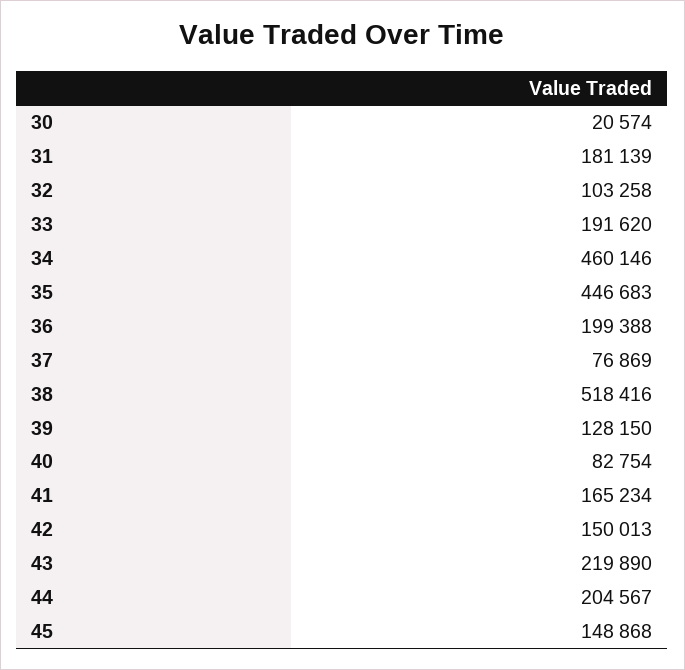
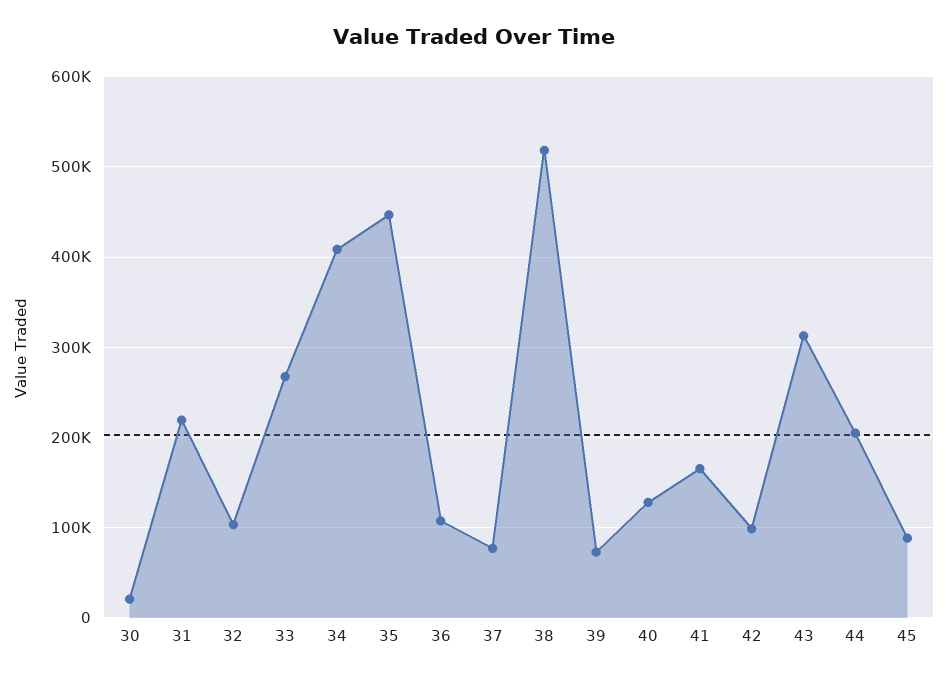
  {
    "30": 20574,
-   "31": 181139,
+   "31": 220000,
    "32": 103258,
-   "33": 191620,
+   "33": 270000,
-   "34": 460146,
+   "34": 410000,
    "35": 446683,
-   "36": 199388,
+   "36": 110000,
    "37": 76869,
    "38": 518416,
-   "39": 128150,
+   "39": 70000,
-   "40": 82754,
+   "40": 130000,
    "41": 165234,
-   "42": 150013,
+   "42": 100000,
-   "43": 219890,
+   "43": 310000,
    "44": 204567,
-   "45": 148868
+   "45": 90000
  }

